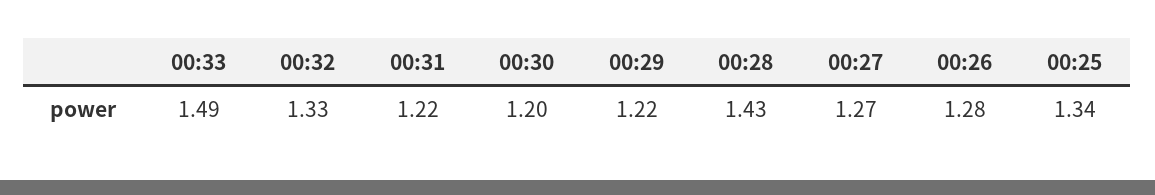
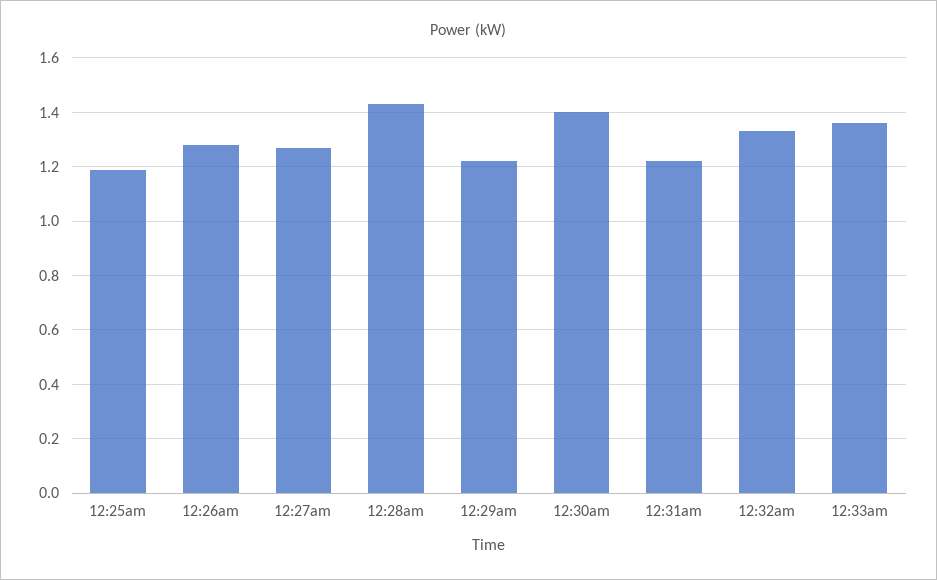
  {
-   "00:33": 1.49,
+   "00:33": 1.35,
    "00:32": 1.33,
    "00:31": 1.22,
-   "00:30": 1.2,
+   "00:30": 1.4,
    "00:29": 1.22,
    "00:28": 1.43,
    "00:27": 1.27,
    "00:26": 1.28,
-   "00:25": 1.34
+   "00:25": 1.2
  }

